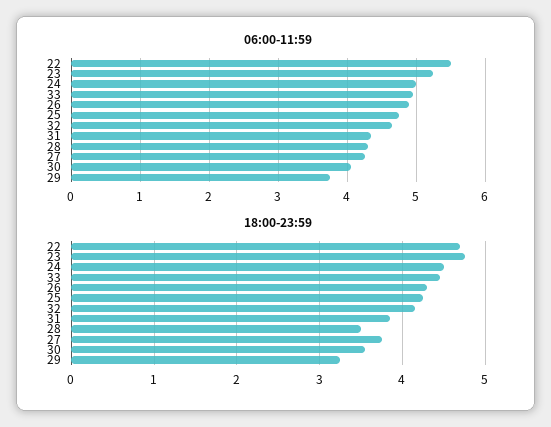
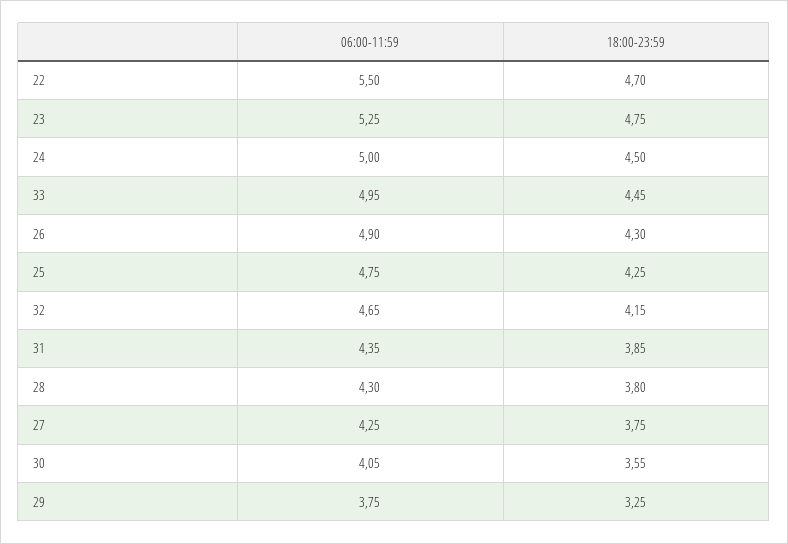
  {
    "06:00-11:59": {
      "22": 5.5,
      "23": 5.25,
      "24": 5,
      "33": 4.95,
      "26": 4.9,
      "25": 4.75,
      "32": 4.65,
      "31": 4.35,
      "28": 4.3,
      "27": 4.25,
      "30": 4.05,
      "29": 3.75
    },
    "18:00-23:59": {
      "22": 4.7,
      "23": 4.75,
      "24": 4.5,
      "33": 4.45,
      "26": 4.3,
      "25": 4.25,
      "32": 4.15,
      "31": 3.85,
-     "28": 3.5,
+     "28": 3.8,
      "27": 3.75,
      "30": 3.55,
      "29": 3.25
    }
  }

